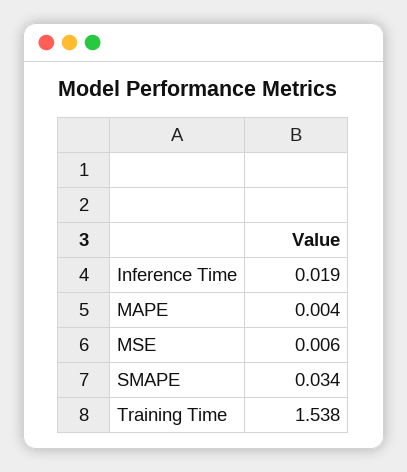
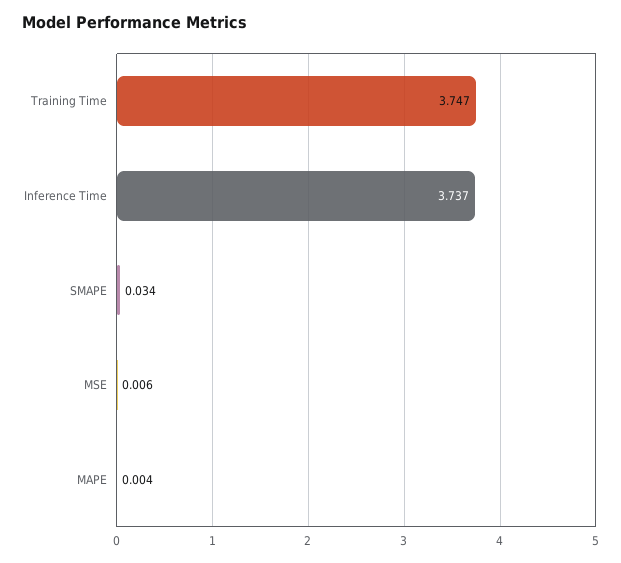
  {
-   "Inference Time": 0.019,
+   "Inference Time": 3.737,
    "MAPE": 0.004,
    "MSE": 0.006,
    "SMAPE": 0.034,
-   "Training Time": 1.538
+   "Training Time": 3.747
  }

